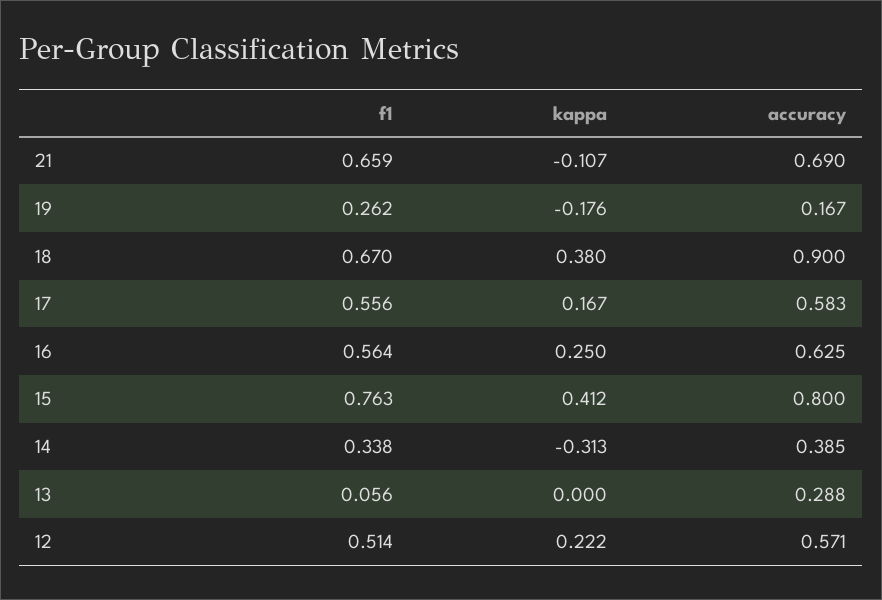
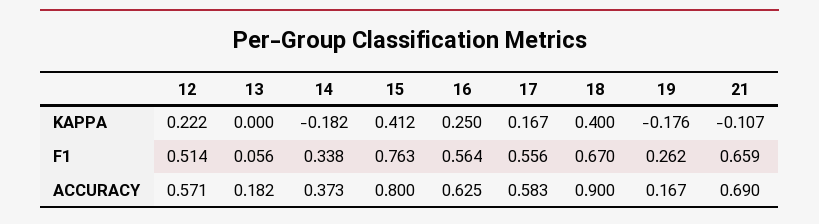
  {
    "f1": {
      "21": 0.659,
      "19": 0.262,
      "18": 0.67,
      "17": 0.556,
      "16": 0.564,
      "15": 0.763,
      "14": 0.338,
      "13": 0.056,
      "12": 0.514
    },
    "kappa": {
      "21": -0.107,
      "19": -0.176,
-     "18": 0.38,
+     "18": 0.4,
      "17": 0.167,
      "16": 0.25,
      "15": 0.412,
-     "14": -0.313,
+     "14": -0.182,
      "13": 0,
      "12": 0.222
    },
    "accuracy": {
      "21": 0.69,
      "19": 0.167,
      "18": 0.9,
      "17": 0.583,
      "16": 0.625,
      "15": 0.8,
-     "14": 0.385,
+     "14": 0.373,
-     "13": 0.288,
+     "13": 0.182,
      "12": 0.571
    }
  }

